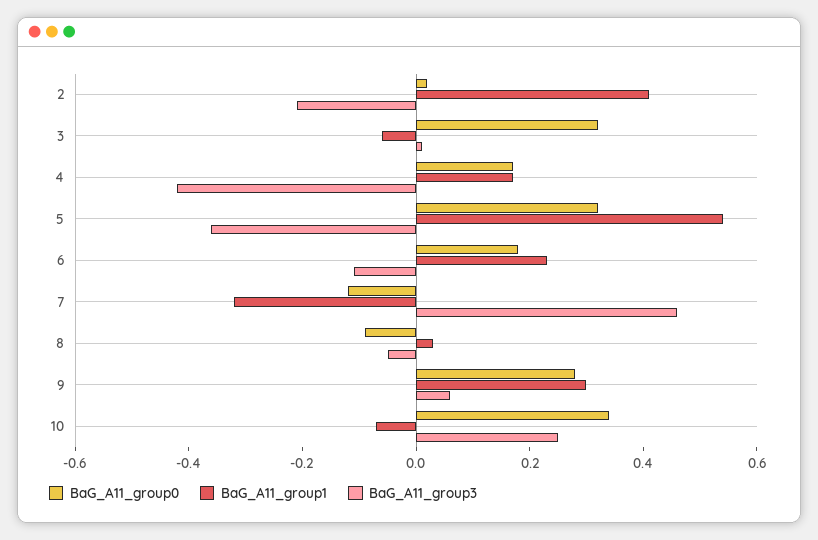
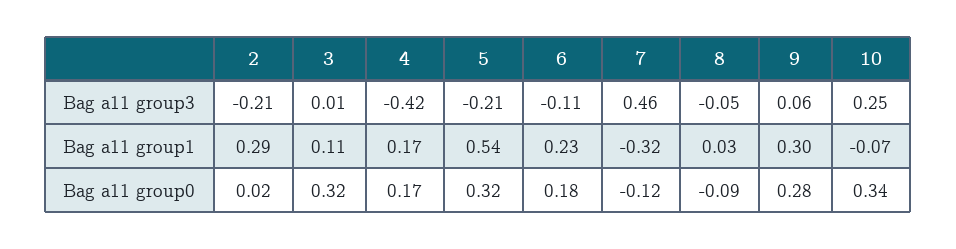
  {
    "BaG_A11_group0": {
      "2": 0.02,
      "3": 0.32,
      "4": 0.17,
      "5": 0.32,
      "6": 0.18,
      "7": -0.12,
      "8": -0.09,
      "9": 0.28,
      "10": 0.34
    },
    "BaG_A11_group1": {
-     "2": 0.4,
+     "2": 0.29,
-     "3": -0.05,
+     "3": 0.11,
      "4": 0.17,
      "5": 0.54,
      "6": 0.23,
      "7": -0.32,
      "8": 0.03,
      "9": 0.3,
      "10": -0.07
    },
    "BaG_A11_group3": {
      "2": -0.21,
      "3": 0.01,
      "4": -0.42,
-     "5": -0.35,
+     "5": -0.21,
      "6": -0.11,
      "7": 0.46,
      "8": -0.05,
      "9": 0.06,
      "10": 0.25
    }
  }

